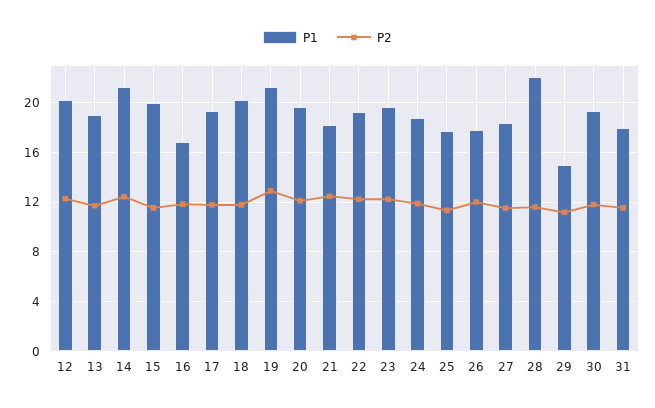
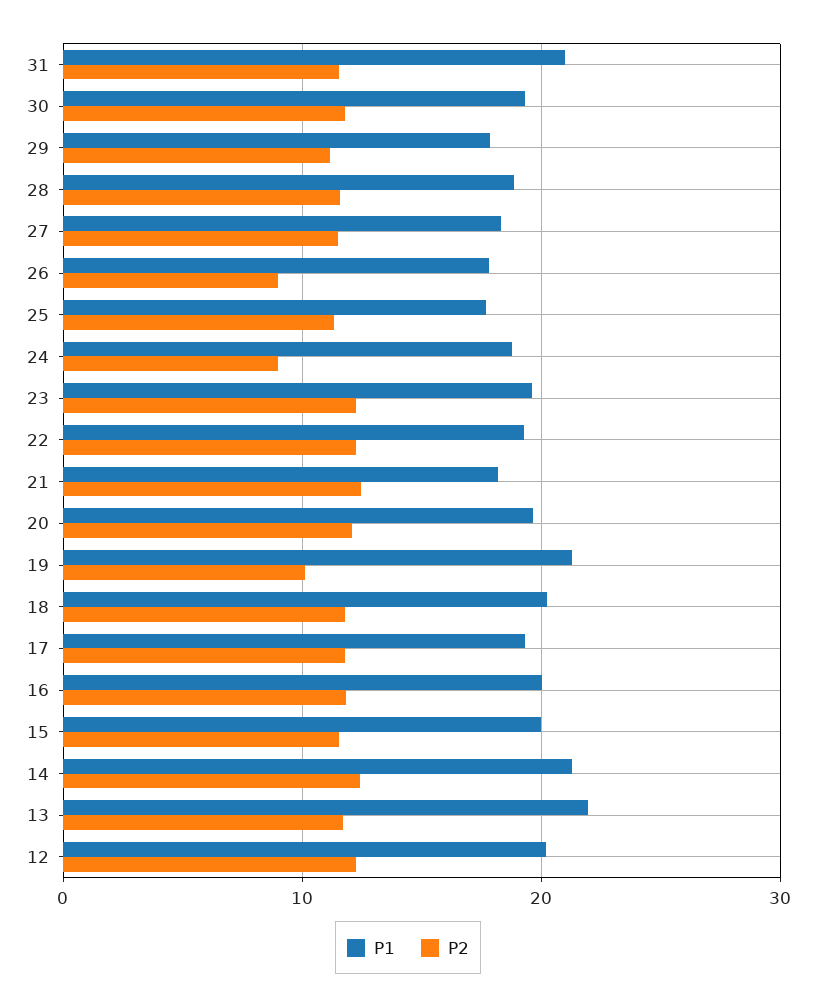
  {
    "P1": {
      "12": 20,
-     "13": 19,
+     "13": 22,
      "14": 21.5,
      "15": 20,
-     "16": 17,
+     "16": 20,
      "17": 19.5,
      "18": 20,
      "19": 21.5,
      "20": 19.5,
      "21": 18,
      "22": 19.5,
      "23": 19.5,
      "24": 19,
      "25": 17.5,
      "26": 18,
      "27": 18.5,
-     "28": 22,
+     "28": 19,
-     "29": 15,
+     "29": 18,
      "30": 19.5,
-     "31": 18
+     "31": 21
    },
    "P2": {
      "12": 12.5,
      "13": 11.5,
      "14": 12.5,
      "15": 11.5,
      "16": 12,
      "17": 12,
      "18": 12,
-     "19": 13,
+     "19": 10,
      "20": 12,
      "21": 12.5,
      "22": 12,
      "23": 12,
-     "24": 12,
+     "24": 9,
      "25": 11.5,
-     "26": 12,
+     "26": 9,
      "27": 11.5,
      "28": 11.5,
      "29": 11,
      "30": 12,
      "31": 11.5
    }
  }

